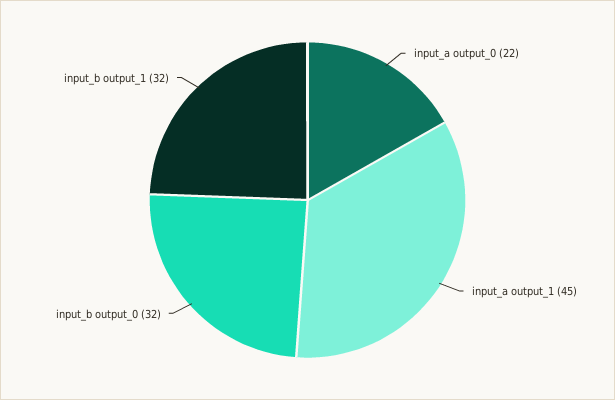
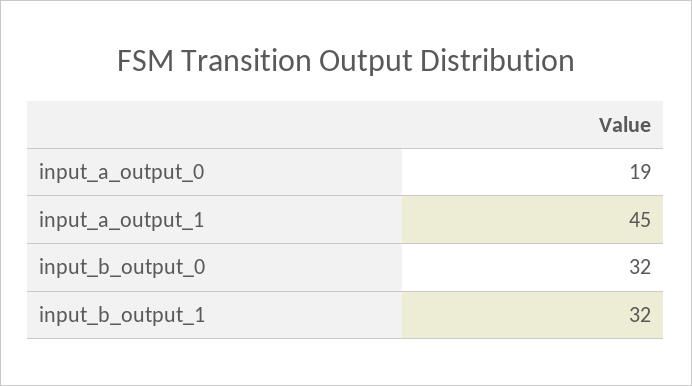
  {
-   "input_a output_0": 22,
+   "input_a output_0": 19,
    "input_a output_1": 45,
    "input_b output_0": 32,
    "input_b output_1": 32
  }

